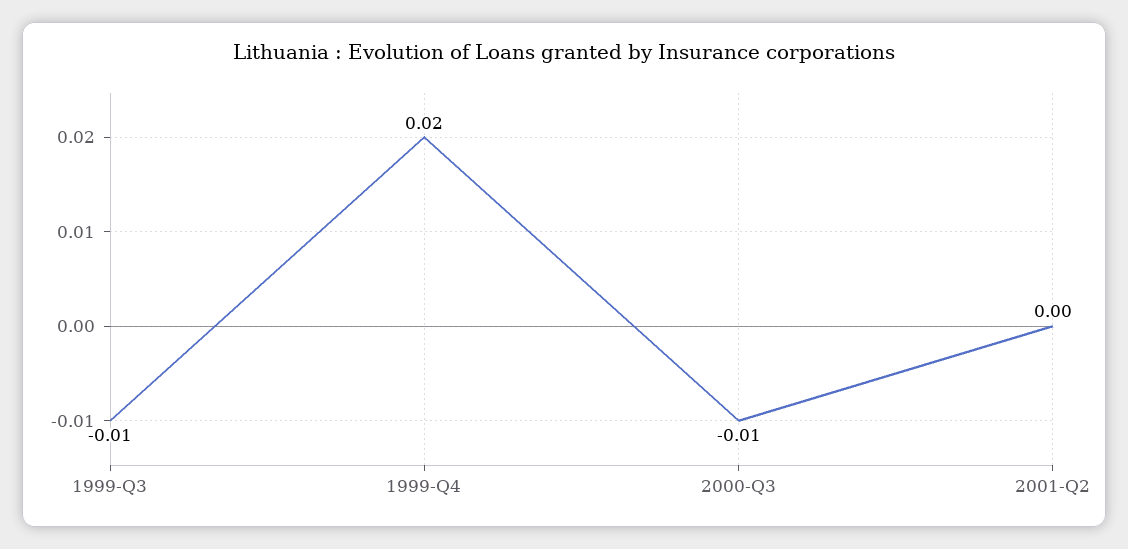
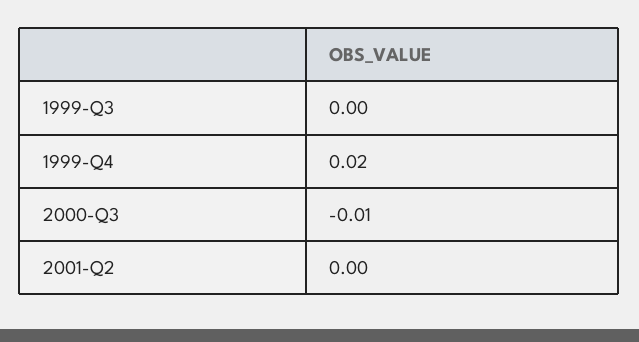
  {
-   "1999-Q3": -0.01,
+   "1999-Q3": 0,
    "1999-Q4": 0.02,
    "2000-Q3": -0.01,
    "2001-Q2": 0
  }

